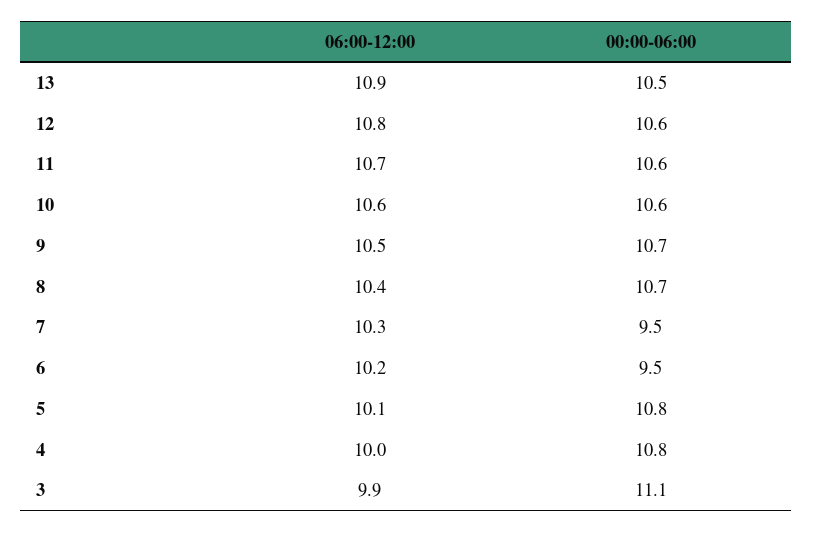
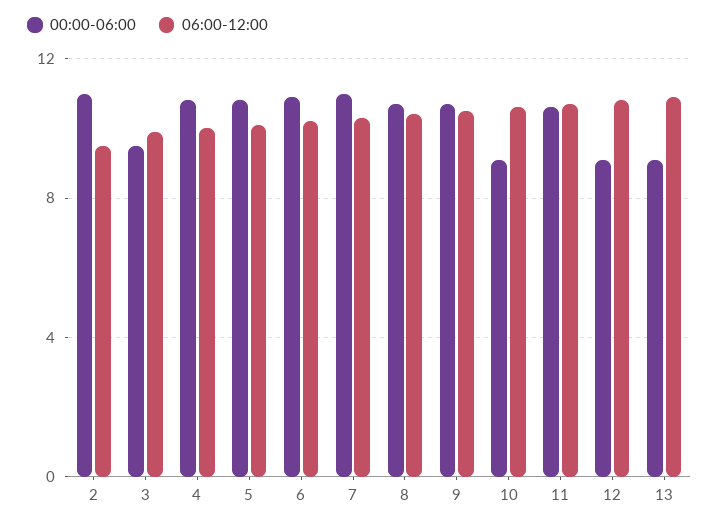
  {
    "06:00-12:00": {
      "13": 10.9,
      "12": 10.8,
      "11": 10.7,
      "10": 10.6,
      "9": 10.5,
      "8": 10.4,
      "7": 10.3,
      "6": 10.2,
      "5": 10.1,
      "4": 10,
-     "3": 9.9
+     "3": 9.9,
+     "2": 9.5
    },
    "00:00-06:00": {
-     "13": 10.5,
+     "13": 9,
-     "12": 10.6,
+     "12": 9,
      "11": 10.6,
-     "10": 10.6,
+     "10": 9,
      "9": 10.7,
      "8": 10.7,
-     "7": 9.5,
+     "7": 11,
-     "6": 9.5,
+     "6": 11,
      "5": 10.8,
      "4": 10.8,
-     "3": 11.1
+     "3": 9.5,
+     "2": 11
    }
  }

